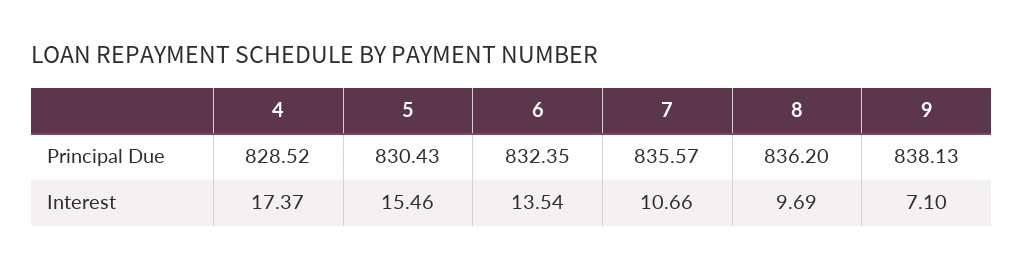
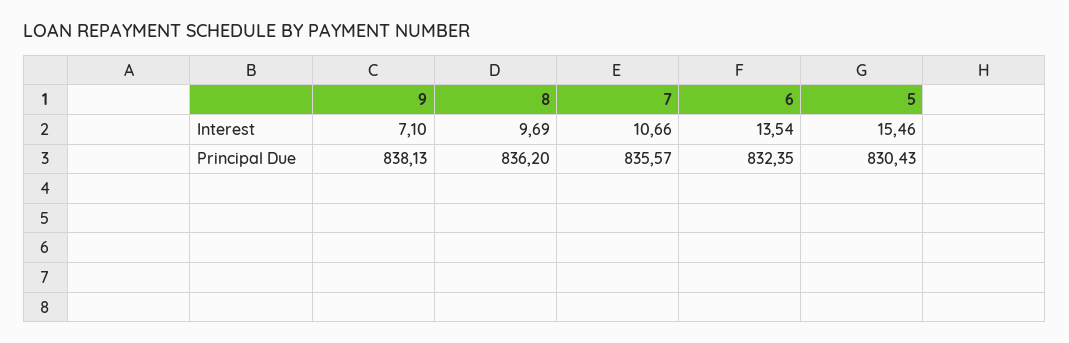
  {
-   "4": {
-     "Principal Due": 828.52,
-     "Interest": 17.37
-   },
    "5": {
      "Principal Due": 830.43,
      "Interest": 15.46
    },
    "6": {
      "Principal Due": 832.35,
      "Interest": 13.54
    },
    "7": {
      "Principal Due": 835.57,
      "Interest": 10.66
    },
    "8": {
      "Principal Due": 836.2,
      "Interest": 9.69
    },
    "9": {
      "Principal Due": 838.13,
      "Interest": 7.1
    }
  }

